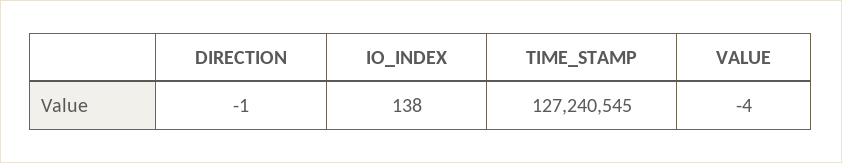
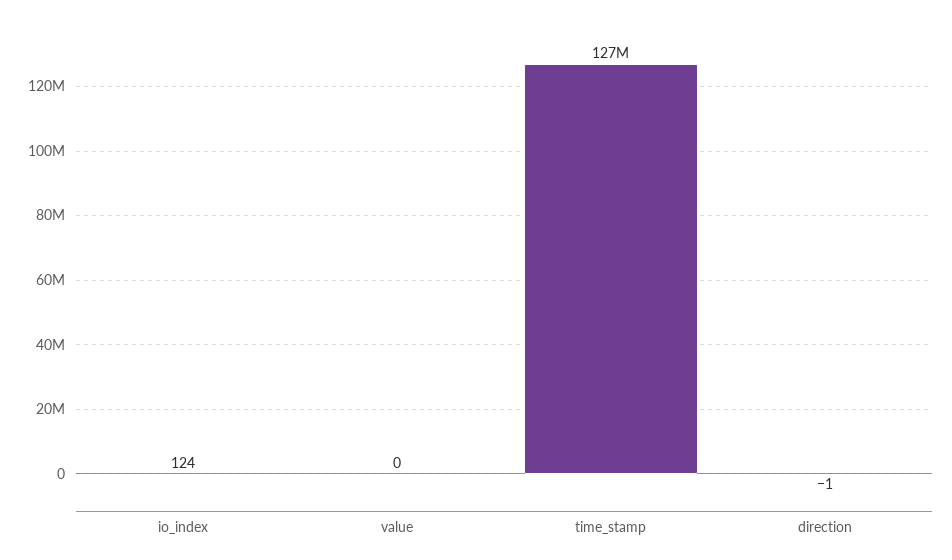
  {
    "DIRECTION": -1,
-   "IO_INDEX": 138,
+   "IO_INDEX": 124,
    "TIME_STAMP": 127240545,
-   "VALUE": -4
+   "VALUE": 0
  }

